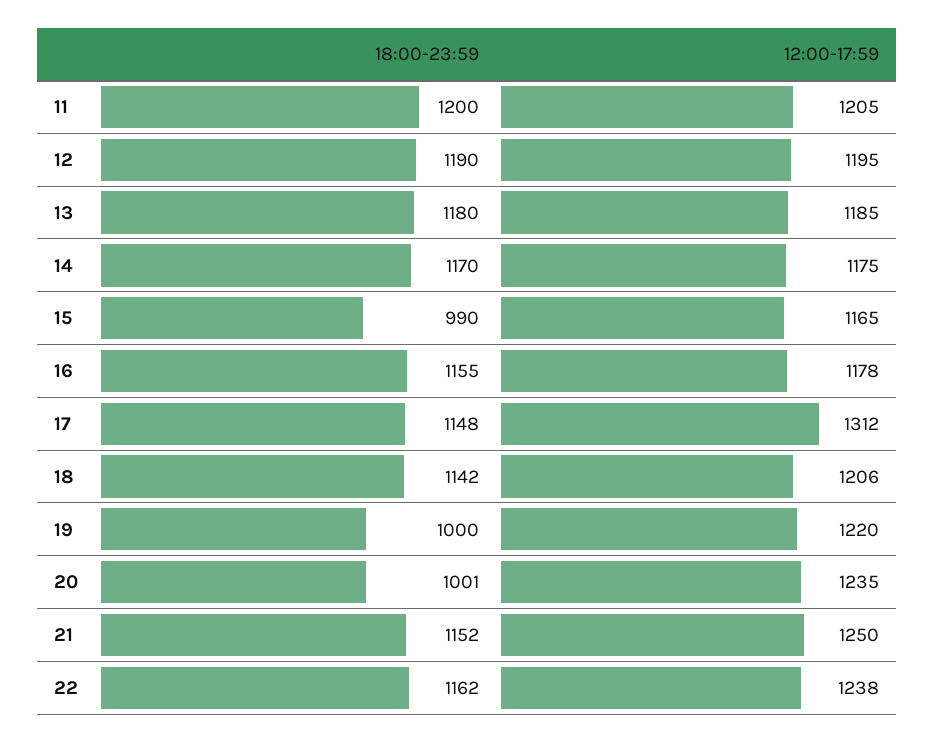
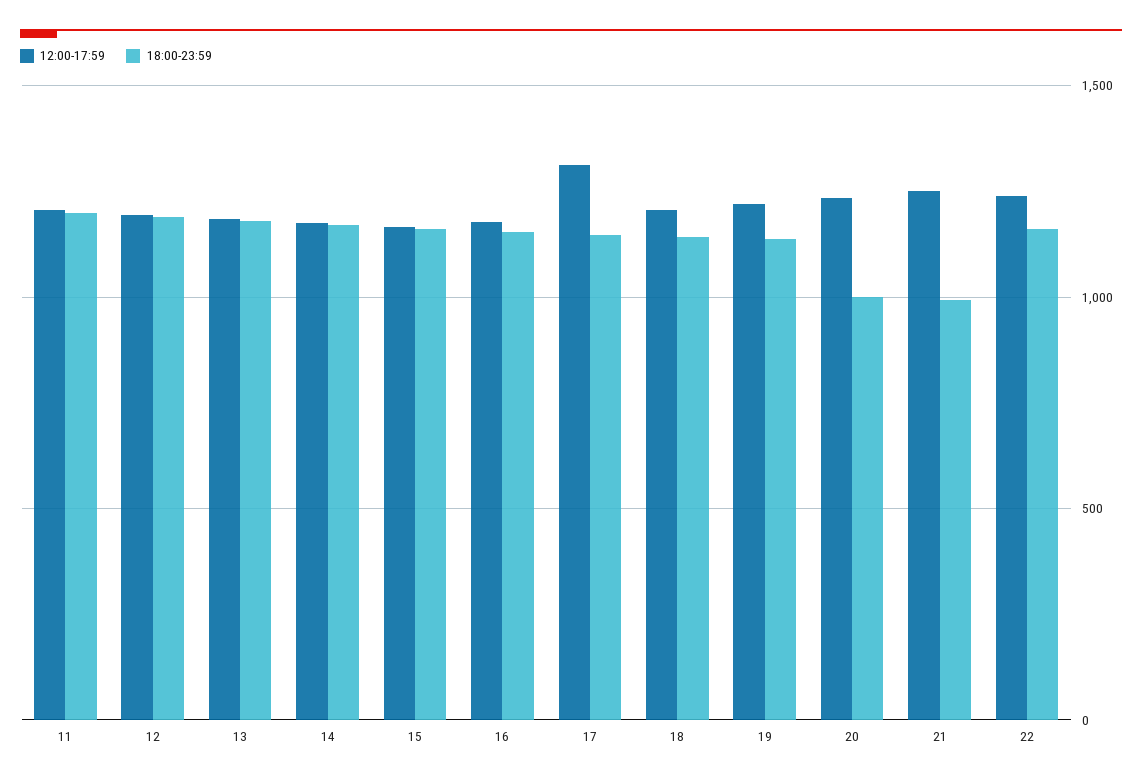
  {
    "18:00-23:59": {
      "11": 1200,
      "12": 1190,
      "13": 1180,
      "14": 1170,
-     "15": 990,
+     "15": 1150,
      "16": 1155,
      "17": 1148,
      "18": 1142,
-     "19": 1000,
+     "19": 1150,
      "20": 1001,
-     "21": 1152,
+     "21": 1000,
      "22": 1162
    },
    "12:00-17:59": {
      "11": 1205,
      "12": 1195,
      "13": 1185,
      "14": 1175,
      "15": 1165,
      "16": 1178,
      "17": 1312,
      "18": 1206,
      "19": 1220,
      "20": 1235,
      "21": 1250,
      "22": 1238
    }
  }

